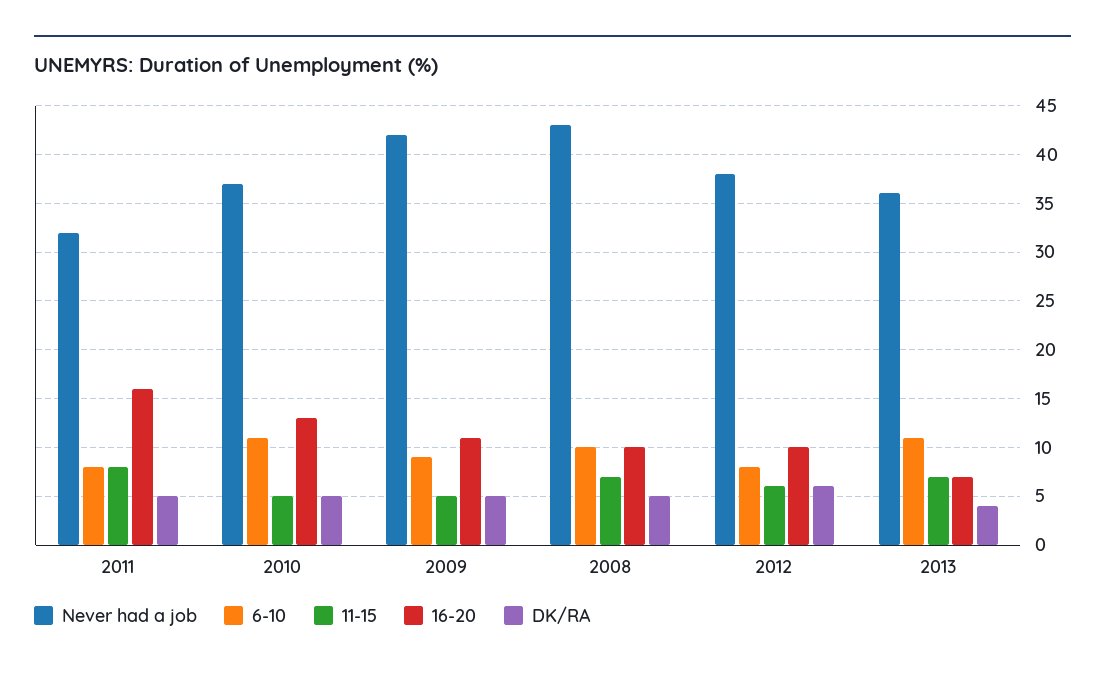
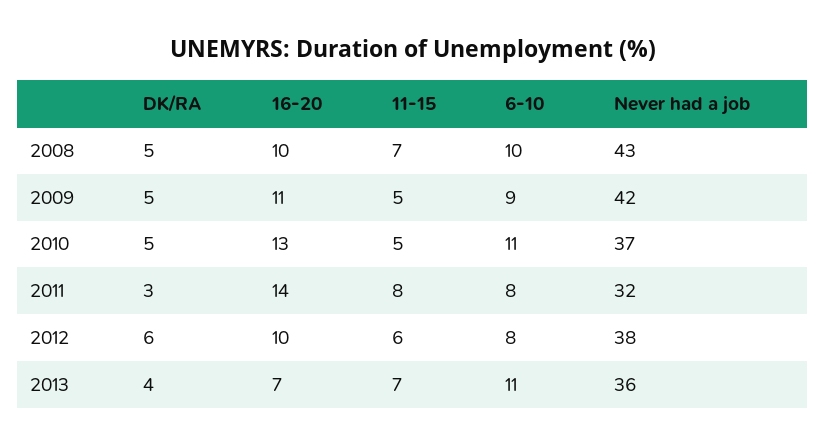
  {
    "Never had a job": {
      "2011": 32,
      "2010": 37,
      "2009": 42,
      "2008": 43,
      "2012": 38,
      "2013": 36
    },
    "6-10": {
      "2011": 8,
      "2010": 11,
      "2009": 9,
      "2008": 10,
      "2012": 8,
      "2013": 11
    },
    "11-15": {
      "2011": 8,
      "2010": 5,
      "2009": 5,
      "2008": 7,
      "2012": 6,
      "2013": 7
    },
    "16-20": {
-     "2011": 16,
+     "2011": 14,
      "2010": 13,
      "2009": 11,
      "2008": 10,
      "2012": 10,
      "2013": 7
    },
    "DK/RA": {
-     "2011": 5,
+     "2011": 3,
      "2010": 5,
      "2009": 5,
      "2008": 5,
      "2012": 6,
      "2013": 4
    }
  }

